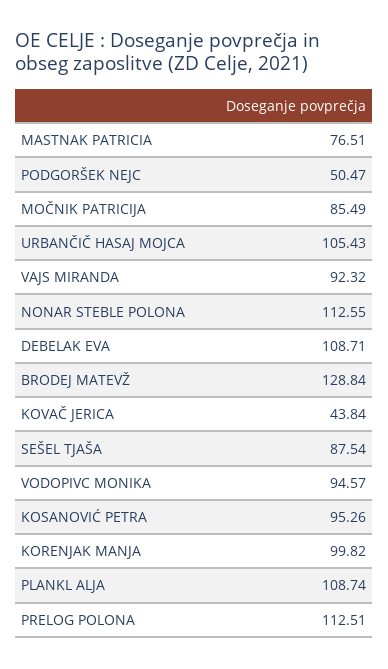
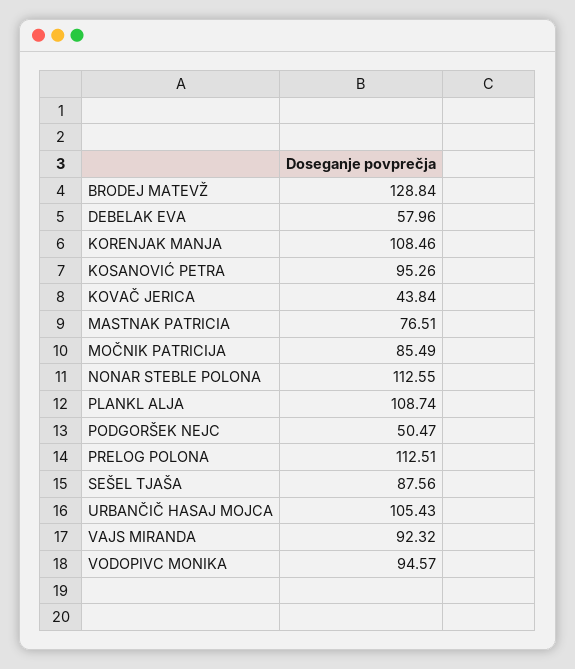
  {
    "MASTNAK PATRICIA": 76.51,
    "PODGORŠEK NEJC": 50.47,
    "MOČNIK PATRICIJA": 85.49,
    "URBANČIČ HASAJ MOJCA": 105.43,
    "VAJS MIRANDA": 92.32,
    "NONAR STEBLE POLONA": 112.55,
-   "DEBELAK EVA": 108.71,
+   "DEBELAK EVA": 57.96,
    "BRODEJ MATEVŽ": 128.84,
    "KOVAČ JERICA": 43.84,
-   "SEŠEL TJAŠA": 87.54,
+   "SEŠEL TJAŠA": 87.56,
    "VODOPIVC MONIKA": 94.57,
    "KOSANOVIĆ PETRA": 95.26,
-   "KORENJAK MANJA": 99.82,
+   "KORENJAK MANJA": 108.46,
    "PLANKL ALJA": 108.74,
    "PRELOG POLONA": 112.51
  }

